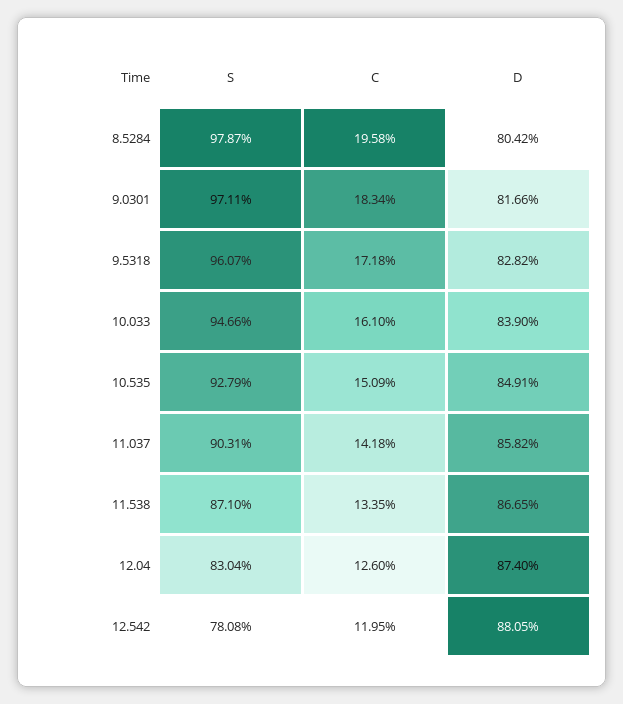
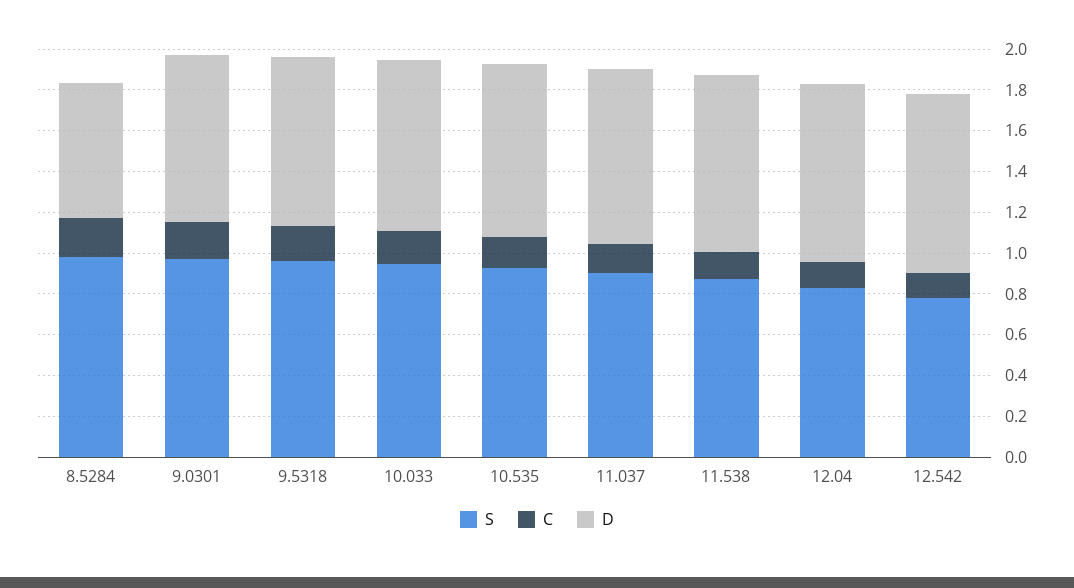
  {
    "S": {
      "8.5284": 0.9787,
      "9.0301": 0.9711,
      "9.5318": 0.9607,
      "10.033": 0.9466,
      "10.535": 0.9279,
      "11.037": 0.9031,
      "11.538": 0.871,
      "12.04": 0.8304,
      "12.542": 0.7808
    },
    "C": {
      "8.5284": 0.1958,
      "9.0301": 0.1834,
      "9.5318": 0.1718,
      "10.033": 0.161,
      "10.535": 0.1509,
      "11.037": 0.1418,
      "11.538": 0.1335,
      "12.04": 0.126,
      "12.542": 0.1195
    },
    "D": {
-     "8.5284": 0.8042,
+     "8.5284": 0.65,
      "9.0301": 0.8166,
      "9.5318": 0.8282,
      "10.033": 0.839,
      "10.535": 0.8491,
      "11.037": 0.8582,
      "11.538": 0.8665,
      "12.04": 0.874,
      "12.542": 0.8805
    }
  }

